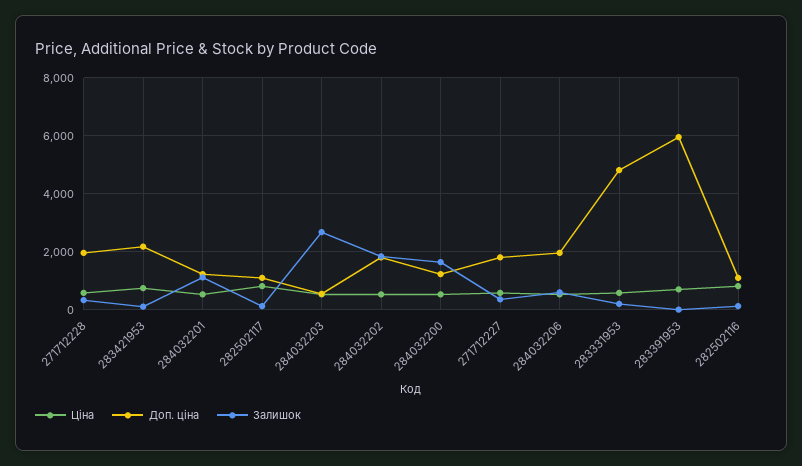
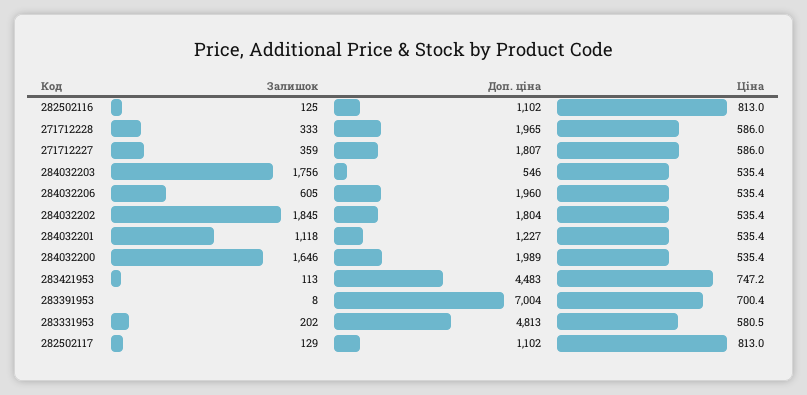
  {
    "Ціна": {
      "271712228": 586,
      "283421953": 747.2,
      "284032201": 535.4,
      "282502117": 813,
      "284032203": 535.4,
      "284032202": 535.4,
      "284032200": 535.4,
      "271712227": 586,
      "284032206": 535.4,
      "283331953": 580.5,
      "283391953": 700.4,
      "282502116": 813
    },
    "Доп. ціна": {
      "271712228": 1965,
-     "283421953": 2250,
+     "283421953": 4483,
      "284032201": 1227,
      "282502117": 1102,
      "284032203": 546,
      "284032202": 1804,
-     "284032200": 1250,
+     "284032200": 1989,
      "271712227": 1807,
      "284032206": 1960,
      "283331953": 4813,
-     "283391953": 6000,
+     "283391953": 7004,
      "282502116": 1102
    },
    "Залишок": {
      "271712228": 333,
      "283421953": 113,
      "284032201": 1118,
      "282502117": 129,
-     "284032203": 2750,
+     "284032203": 1756,
      "284032202": 1845,
      "284032200": 1646,
      "271712227": 359,
      "284032206": 605,
      "283331953": 202,
      "283391953": 8,
      "282502116": 125
    }
  }

